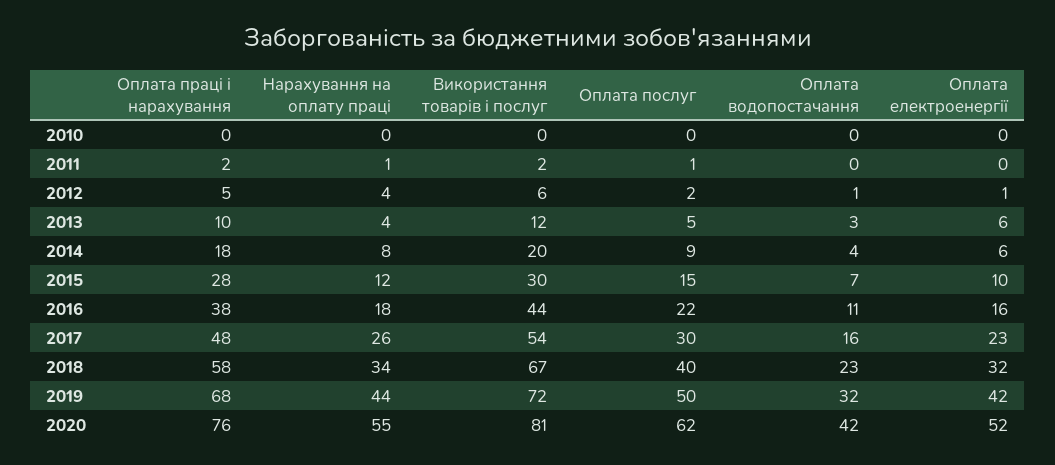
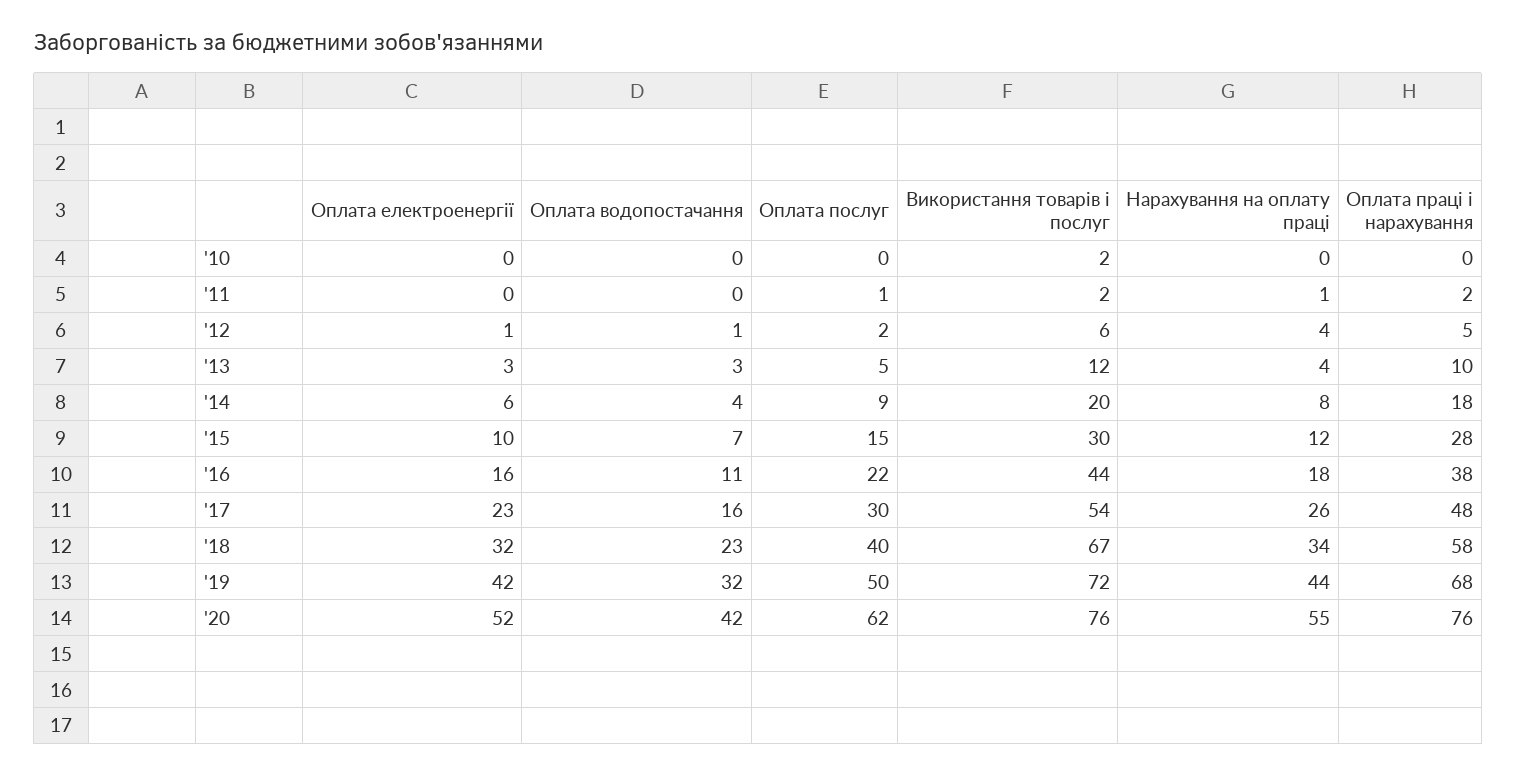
  {
    "Оплата праці і нарахування": {
      "2010": 0,
      "2011": 2,
      "2012": 5,
      "2013": 10,
      "2014": 18,
      "2015": 28,
      "2016": 38,
      "2017": 48,
      "2018": 58,
      "2019": 68,
      "2020": 76
    },
    "Нарахування на оплату праці": {
      "2010": 0,
      "2011": 1,
      "2012": 4,
      "2013": 4,
      "2014": 8,
      "2015": 12,
      "2016": 18,
      "2017": 26,
      "2018": 34,
      "2019": 44,
      "2020": 55
    },
    "Використання товарів і послуг": {
-     "2010": 0,
+     "2010": 2,
      "2011": 2,
      "2012": 6,
      "2013": 12,
      "2014": 20,
      "2015": 30,
      "2016": 44,
      "2017": 54,
      "2018": 67,
      "2019": 72,
-     "2020": 81
+     "2020": 76
    },
    "Оплата послуг": {
      "2010": 0,
      "2011": 1,
      "2012": 2,
      "2013": 5,
      "2014": 9,
      "2015": 15,
      "2016": 22,
      "2017": 30,
      "2018": 40,
      "2019": 50,
      "2020": 62
    },
    "Оплата водопостачання": {
      "2010": 0,
      "2011": 0,
      "2012": 1,
      "2013": 3,
      "2014": 4,
      "2015": 7,
      "2016": 11,
      "2017": 16,
      "2018": 23,
      "2019": 32,
      "2020": 42
    },
    "Оплата електроенергії": {
      "2010": 0,
      "2011": 0,
      "2012": 1,
-     "2013": 6,
+     "2013": 3,
      "2014": 6,
      "2015": 10,
      "2016": 16,
      "2017": 23,
      "2018": 32,
      "2019": 42,
      "2020": 52
    }
  }

